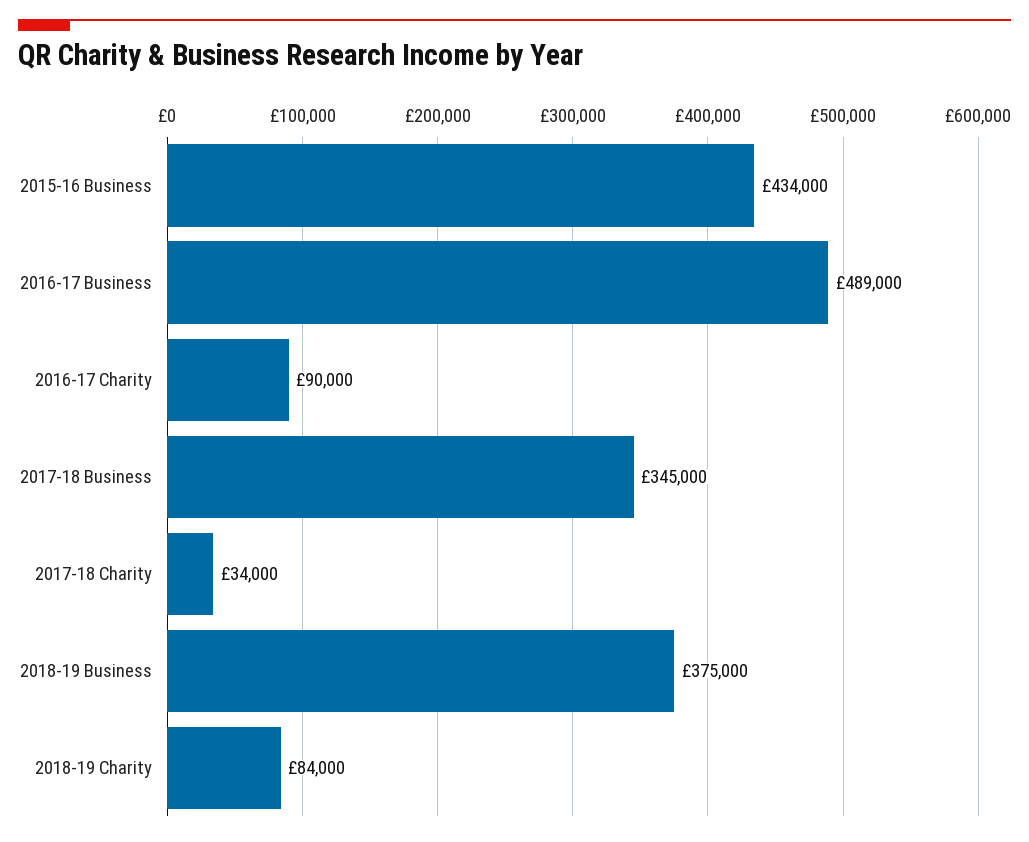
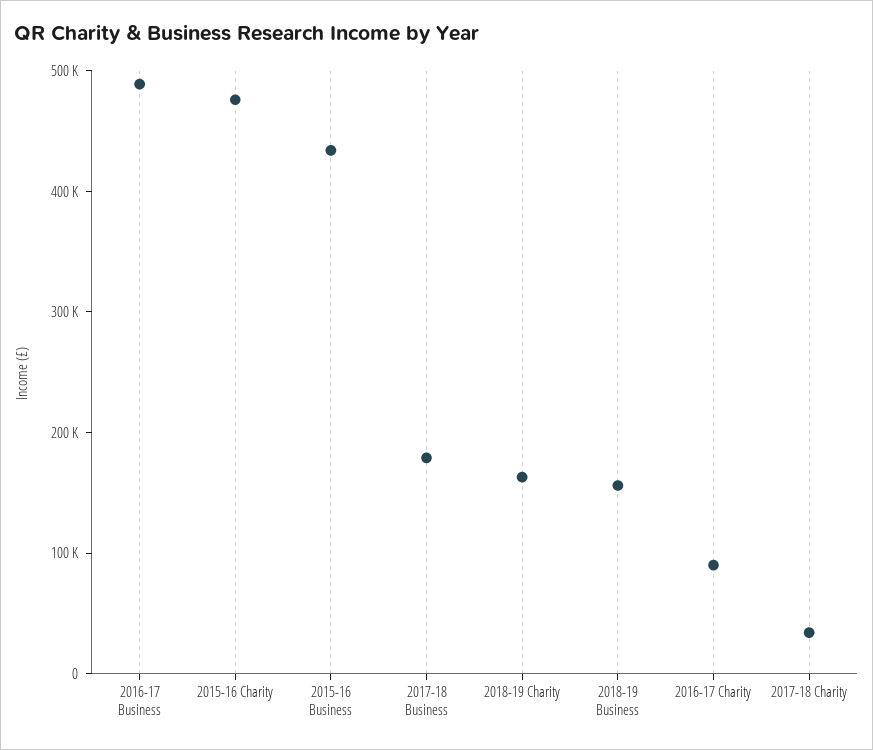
  {
    "2015-16 Business": 434000,
    "2016-17 Business": 489000,
    "2016-17 Charity": 90000,
-   "2017-18 Business": 345000,
+   "2017-18 Business": 180000,
    "2017-18 Charity": 34000,
-   "2018-19 Business": 375000,
+   "2018-19 Business": 160000,
-   "2018-19 Charity": 84000
+   "2018-19 Charity": 160000,
+   "2015-16 Charity": 480000
  }

